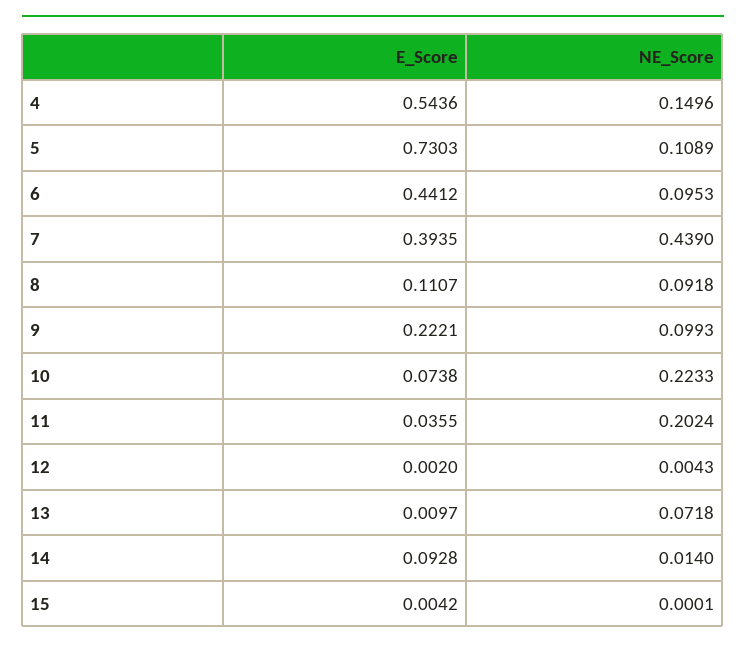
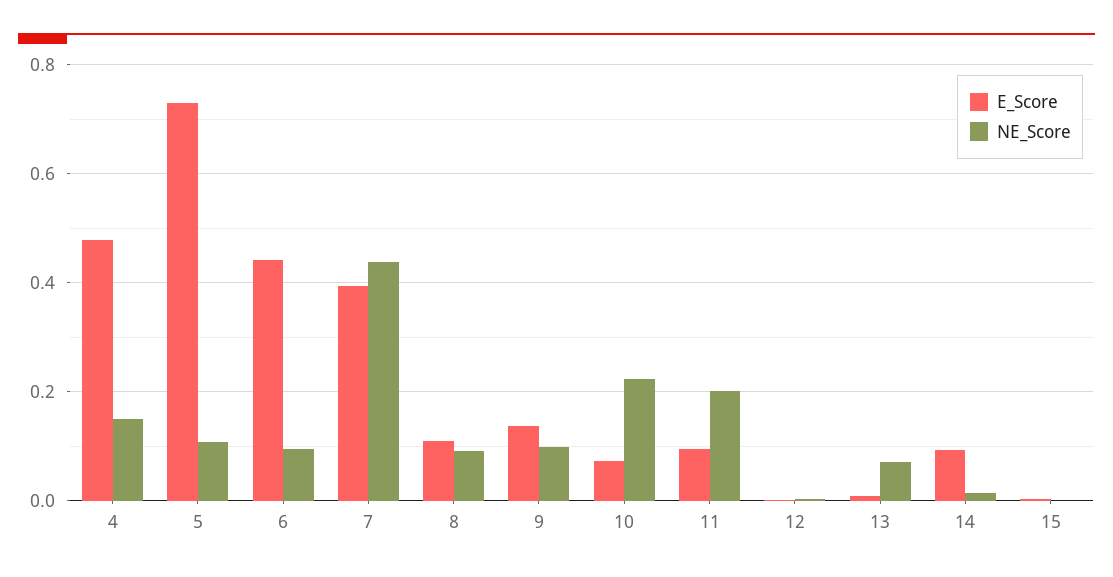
  {
    "E_Score": {
-     "4": 0.5436,
+     "4": 0.48,
      "5": 0.7303,
      "6": 0.4412,
      "7": 0.3935,
      "8": 0.1107,
-     "9": 0.2221,
+     "9": 0.14,
      "10": 0.0738,
-     "11": 0.0355,
+     "11": 0.1,
      "12": 0.002,
      "13": 0.0097,
      "14": 0.0928,
      "15": 0.0042
    },
    "NE_Score": {
      "4": 0.1496,
      "5": 0.1089,
      "6": 0.0953,
      "7": 0.439,
      "8": 0.0918,
      "9": 0.0993,
      "10": 0.2233,
      "11": 0.2024,
      "12": 0.0043,
      "13": 0.0718,
      "14": 0.014,
      "15": 0.0001
    }
  }

